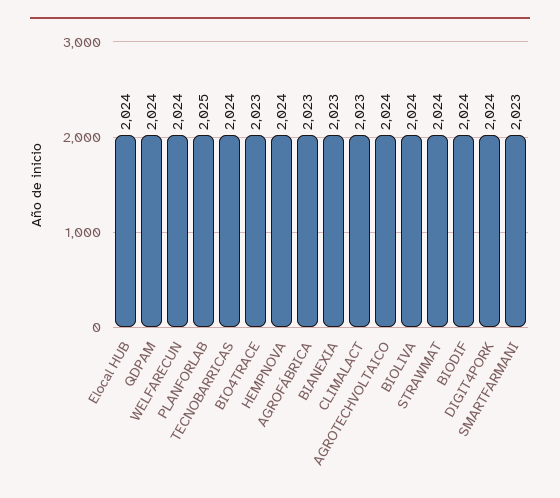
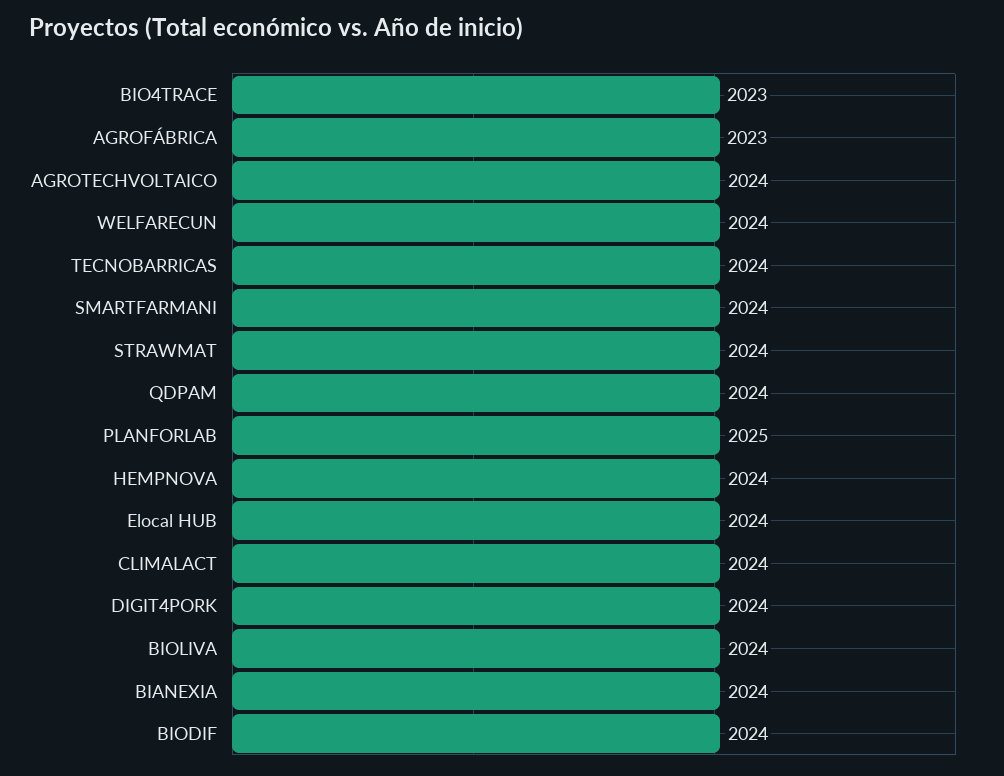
  {
    "Elocal HUB": 2024,
    "QDPAM": 2024,
    "WELFARECUN": 2024,
    "PLANFORLAB": 2025,
    "TECNOBARRICAS": 2024,
    "BIO4TRACE": 2023,
    "HEMPNOVA": 2024,
    "AGROFÁBRICA": 2023,
-   "BIANEXIA": 2023,
+   "BIANEXIA": 2024,
-   "CLIMALACT": 2023,
+   "CLIMALACT": 2024,
    "AGROTECHVOLTAICO": 2024,
    "BIOLIVA": 2024,
    "STRAWMAT": 2024,
    "BIODIF": 2024,
    "DIGIT4PORK": 2024,
-   "SMARTFARMANI": 2023
+   "SMARTFARMANI": 2024
  }

